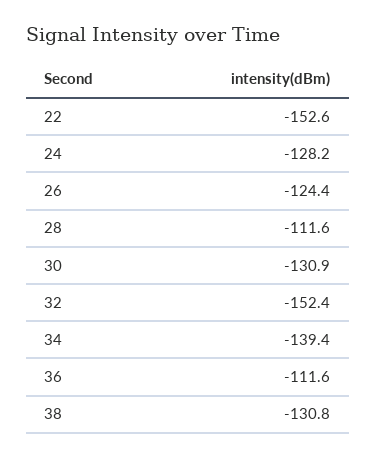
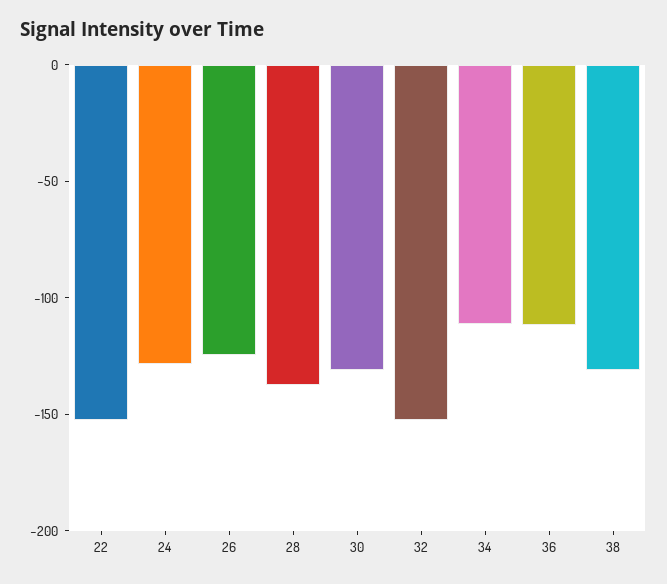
  {
    "22": -152.6,
    "24": -128.2,
    "26": -124.4,
-   "28": -111.6,
+   "28": -140,
    "30": -130.9,
    "32": -152.4,
-   "34": -139.4,
+   "34": -110,
    "36": -111.6,
    "38": -130.8
  }

